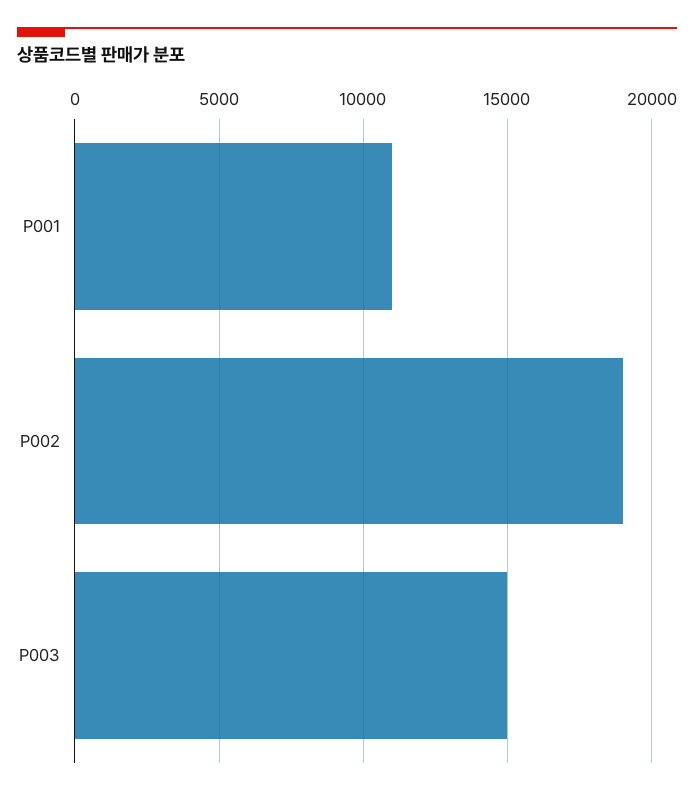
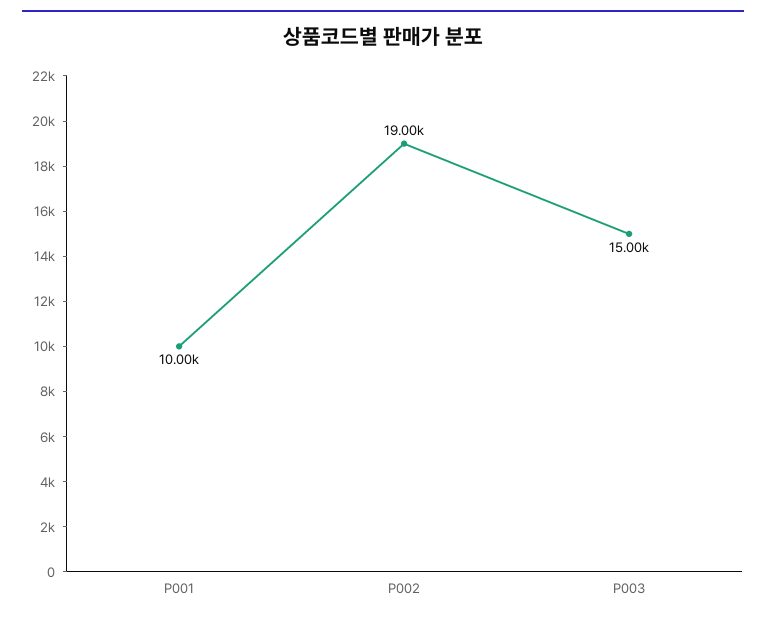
  {
-   "P001": 11000,
+   "P001": 10000,
    "P002": 19000,
    "P003": 15000
  }

